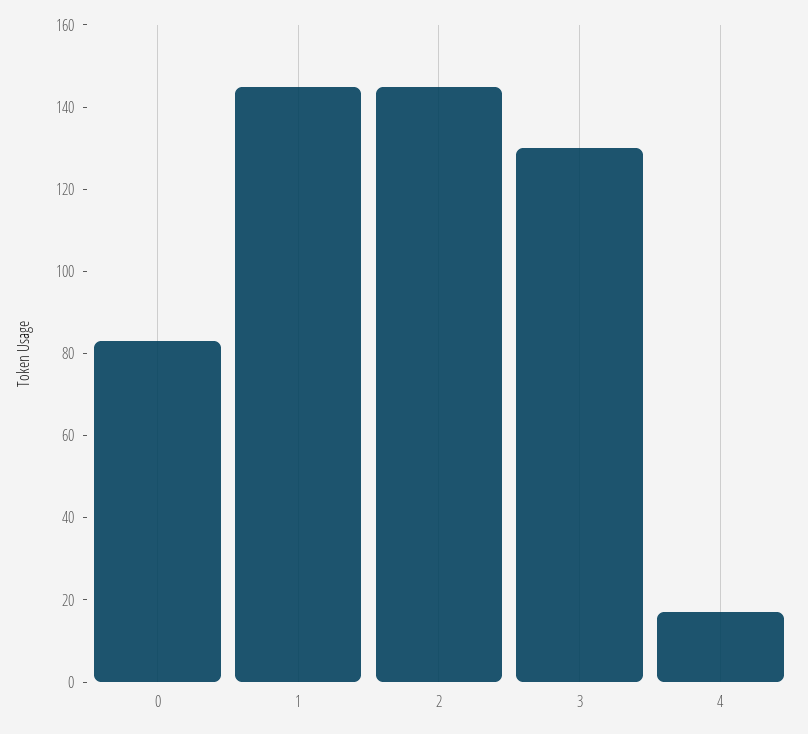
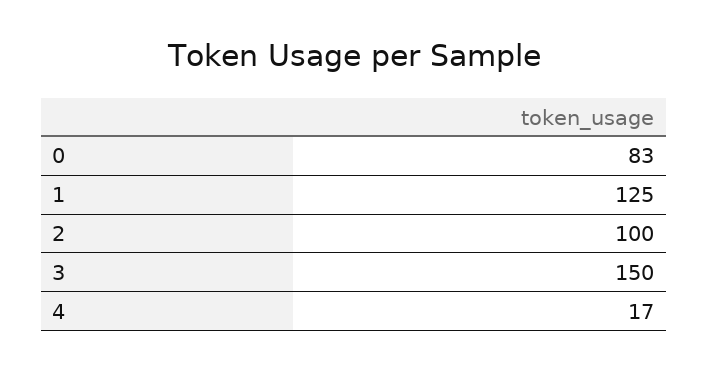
  {
    "0": 83,
-   "1": 145,
+   "1": 125,
-   "2": 145,
+   "2": 100,
-   "3": 130,
+   "3": 150,
    "4": 17
  }

